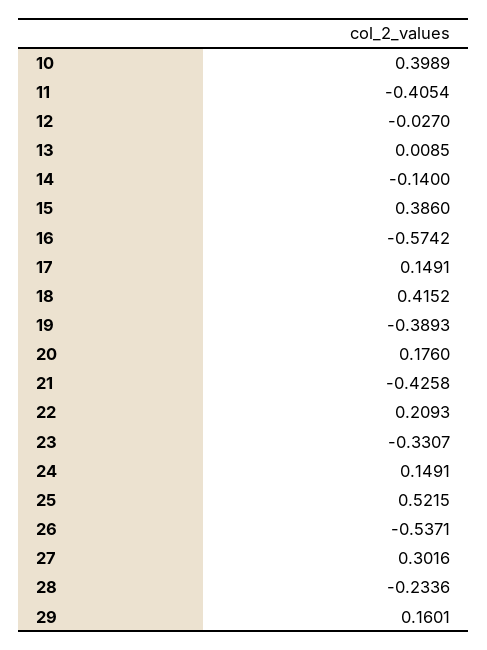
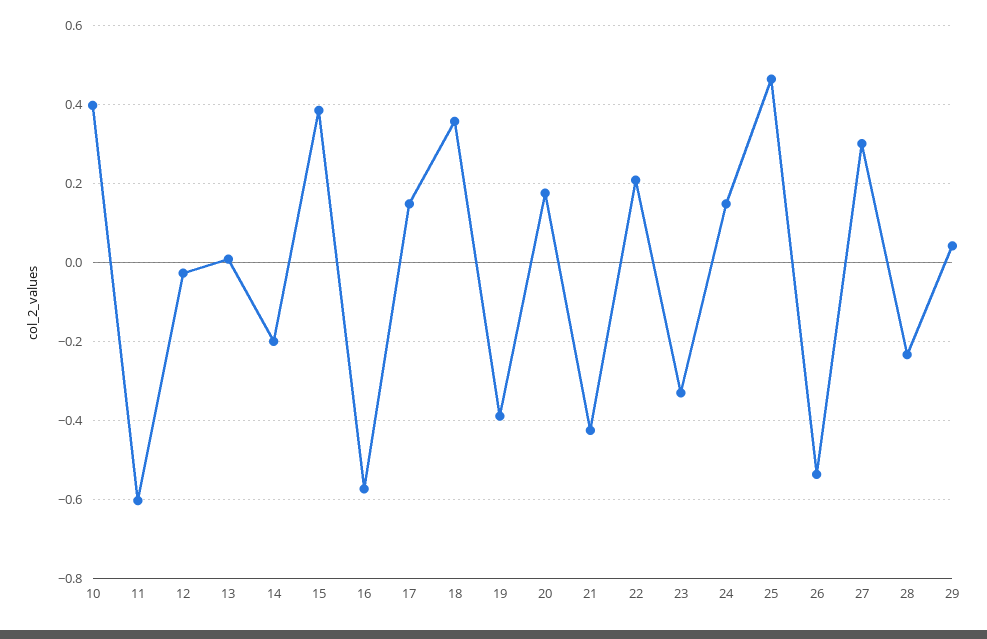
  {
    "10": 0.3989,
-   "11": -0.4054,
+   "11": -0.6,
    "12": -0.027,
    "13": 0.0085,
-   "14": -0.14,
+   "14": -0.2,
    "15": 0.386,
    "16": -0.5742,
    "17": 0.1491,
-   "18": 0.4152,
+   "18": 0.36,
    "19": -0.3893,
    "20": 0.176,
    "21": -0.4258,
    "22": 0.2093,
    "23": -0.3307,
    "24": 0.1491,
-   "25": 0.5215,
+   "25": 0.46,
    "26": -0.5371,
    "27": 0.3016,
    "28": -0.2336,
-   "29": 0.1601
+   "29": 0.04
  }

